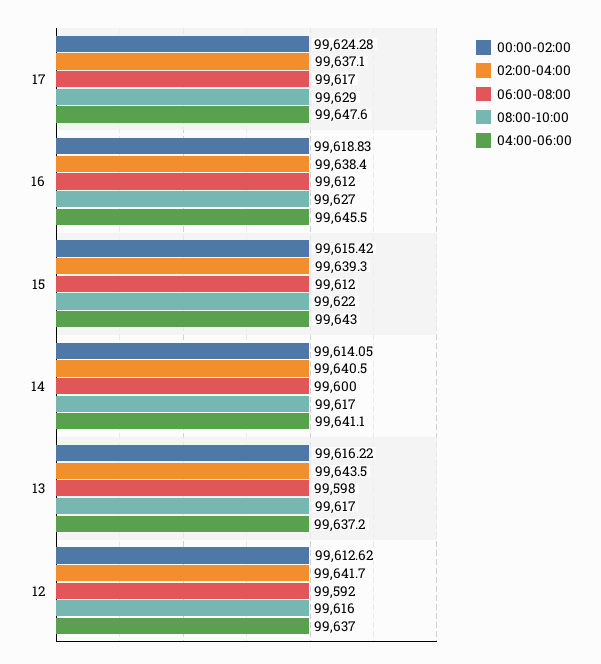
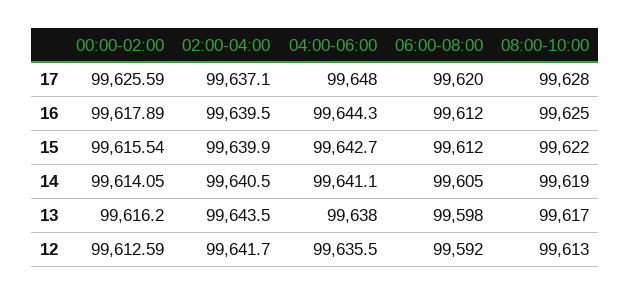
  {
    "00:00-02:00": {
-     "17": 99624.28,
+     "17": 99625.59,
-     "16": 99618.83,
+     "16": 99617.89,
-     "15": 99615.42,
+     "15": 99615.54,
      "14": 99614.05,
-     "13": 99616.22,
+     "13": 99616.2,
-     "12": 99612.62
+     "12": 99612.59
    },
    "02:00-04:00": {
      "17": 99637.1,
-     "16": 99638.4,
+     "16": 99639.5,
-     "15": 99639.3,
+     "15": 99639.9,
      "14": 99640.5,
      "13": 99643.5,
      "12": 99641.7
    },
    "06:00-08:00": {
-     "17": 99617,
+     "17": 99620,
      "16": 99612,
      "15": 99612,
-     "14": 99600,
+     "14": 99605,
      "13": 99598,
      "12": 99592
    },
    "08:00-10:00": {
-     "17": 99629,
+     "17": 99628,
-     "16": 99627,
+     "16": 99625,
      "15": 99622,
-     "14": 99617,
+     "14": 99619,
      "13": 99617,
-     "12": 99616
+     "12": 99613
    },
    "04:00-06:00": {
-     "17": 99647.6,
+     "17": 99648,
-     "16": 99645.5,
+     "16": 99644.3,
-     "15": 99643,
+     "15": 99642.7,
      "14": 99641.1,
-     "13": 99637.2,
+     "13": 99638,
-     "12": 99637
+     "12": 99635.5
    }
  }

